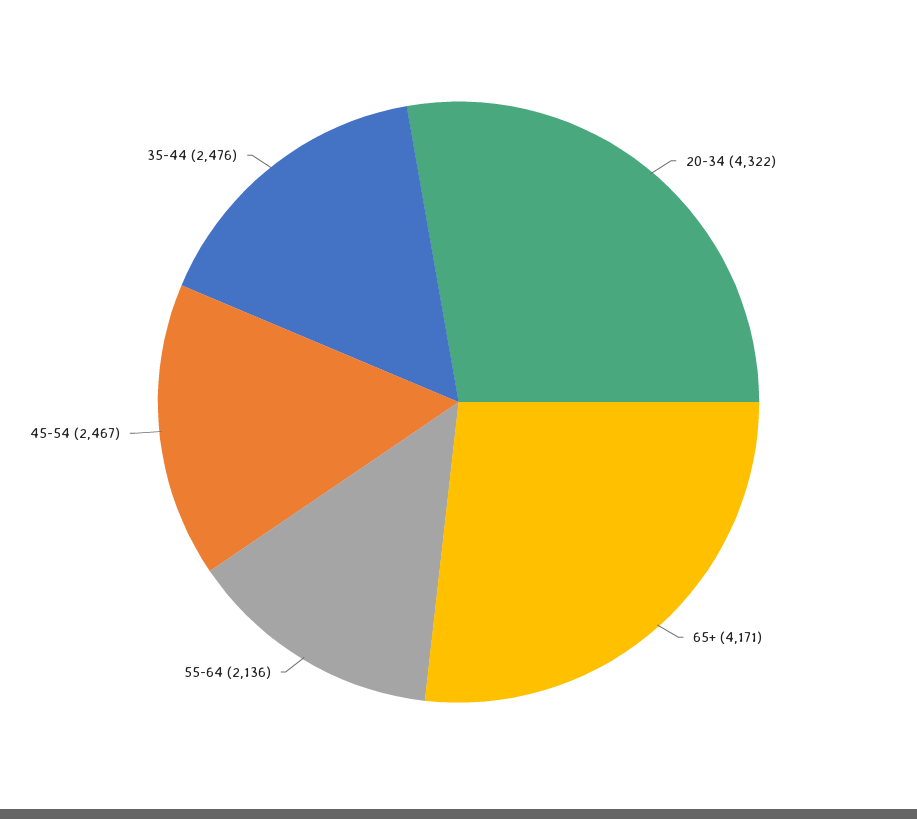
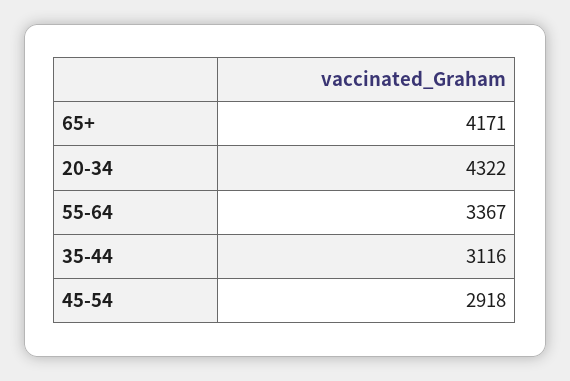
  {
    "20-34": 4322,
    "65+": 4171,
-   "55-64": 2136,
+   "55-64": 3367,
-   "45-54": 2467,
+   "45-54": 2918,
-   "35-44": 2476
+   "35-44": 3116
  }

